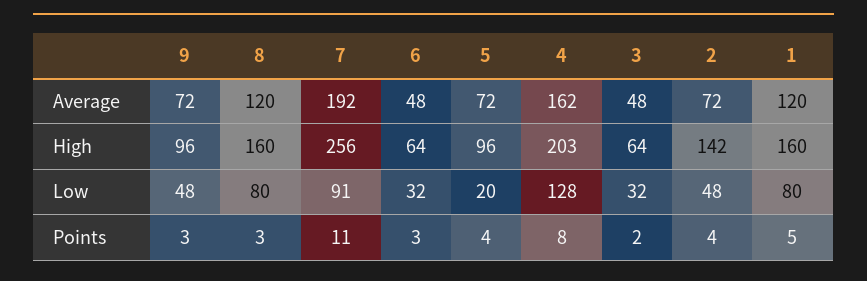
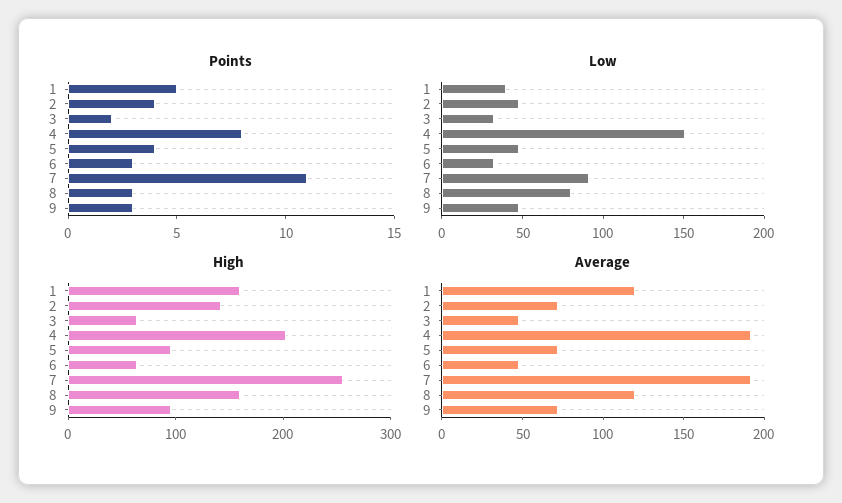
  {
    "Average": {
      "9": 72,
      "8": 120,
      "7": 192,
      "6": 48,
      "5": 72,
-     "4": 162,
+     "4": 190,
      "3": 48,
      "2": 72,
      "1": 120
    },
    "High": {
      "9": 96,
      "8": 160,
      "7": 256,
      "6": 64,
      "5": 96,
      "4": 203,
      "3": 64,
      "2": 142,
      "1": 160
    },
    "Low": {
      "9": 48,
      "8": 80,
      "7": 91,
      "6": 32,
-     "5": 20,
+     "5": 50,
-     "4": 128,
+     "4": 150,
      "3": 32,
      "2": 48,
-     "1": 80
+     "1": 40
    },
    "Points": {
      "9": 3,
      "8": 3,
      "7": 11,
      "6": 3,
      "5": 4,
      "4": 8,
      "3": 2,
      "2": 4,
      "1": 5
    }
  }

